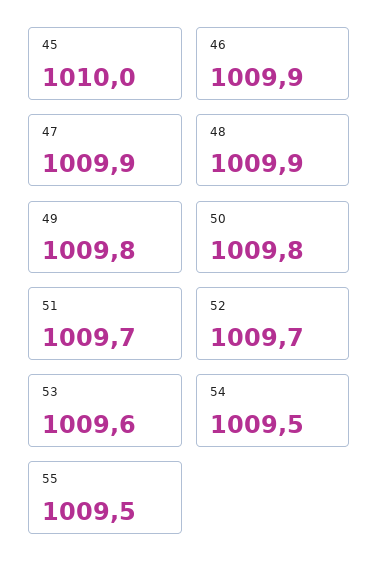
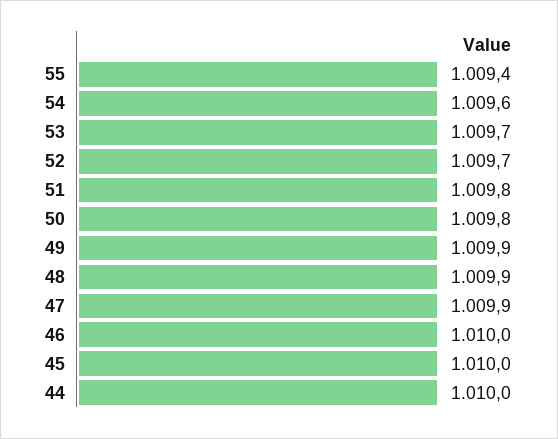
  {
    "45": 1010,
-   "46": 1009.9,
+   "46": 1010,
    "47": 1009.9,
    "48": 1009.9,
-   "49": 1009.8,
+   "49": 1009.9,
    "50": 1009.8,
-   "51": 1009.7,
+   "51": 1009.8,
    "52": 1009.7,
-   "53": 1009.6,
+   "53": 1009.7,
-   "54": 1009.5,
+   "54": 1009.6,
-   "55": 1009.5
+   "55": 1009.4,
+   "44": 1010
  }

